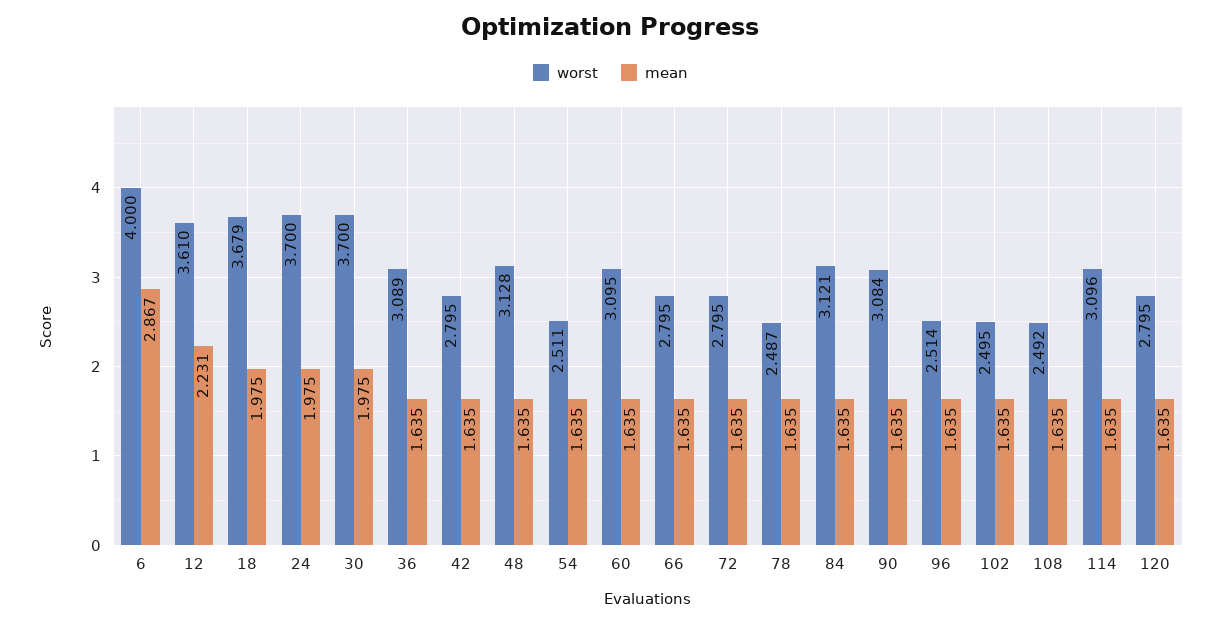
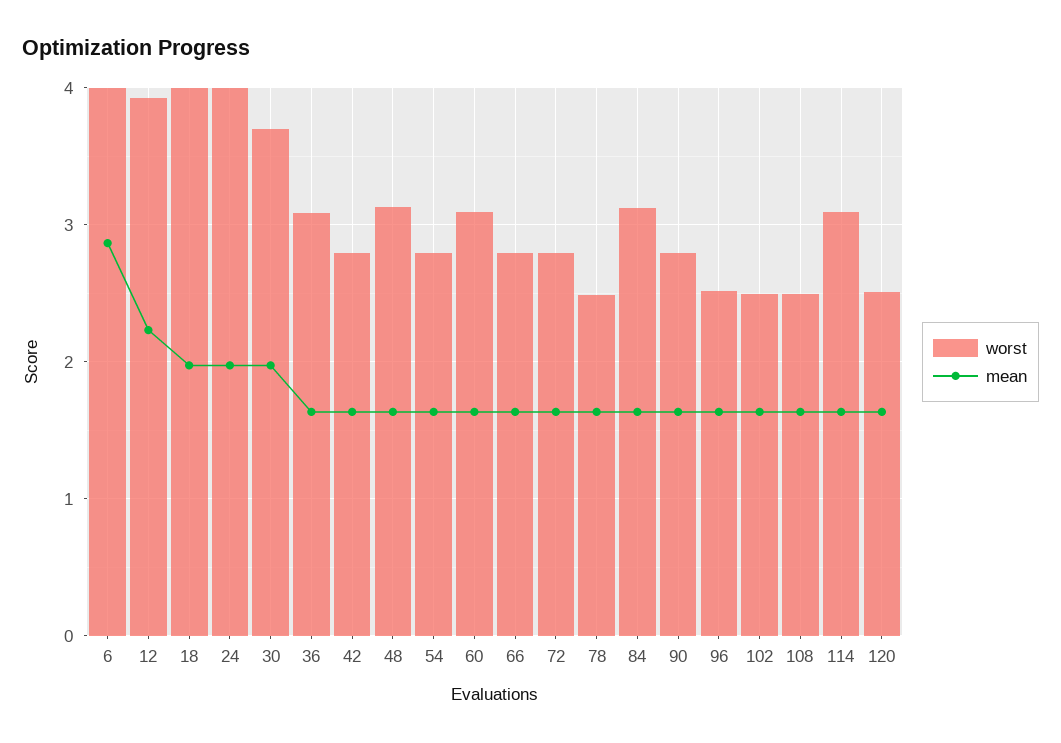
  {
    "worst": {
      "6": 4,
-     "12": 3.61,
+     "12": 3.9,
-     "18": 3.679,
+     "18": 4,
-     "24": 3.7,
+     "24": 4,
      "30": 3.7,
      "36": 3.089,
      "42": 2.795,
      "48": 3.128,
-     "54": 2.511,
+     "54": 2.8,
      "60": 3.095,
      "66": 2.795,
      "72": 2.795,
      "78": 2.487,
      "84": 3.121,
-     "90": 3.084,
+     "90": 2.8,
      "96": 2.514,
      "102": 2.495,
      "108": 2.492,
      "114": 3.096,
-     "120": 2.795
+     "120": 2.5
    },
    "mean": {
      "6": 2.867,
      "12": 2.231,
      "18": 1.975,
      "24": 1.975,
      "30": 1.975,
      "36": 1.635,
      "42": 1.635,
      "48": 1.635,
      "54": 1.635,
      "60": 1.635,
      "66": 1.635,
      "72": 1.635,
      "78": 1.635,
      "84": 1.635,
      "90": 1.635,
      "96": 1.635,
      "102": 1.635,
      "108": 1.635,
      "114": 1.635,
      "120": 1.635
    }
  }

